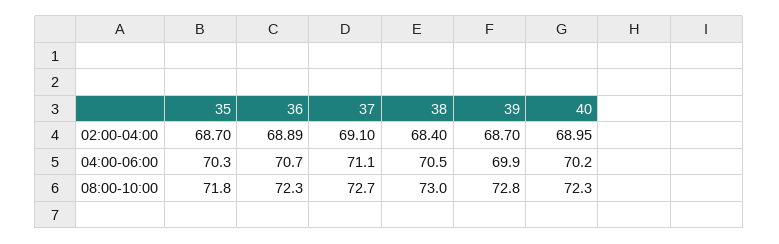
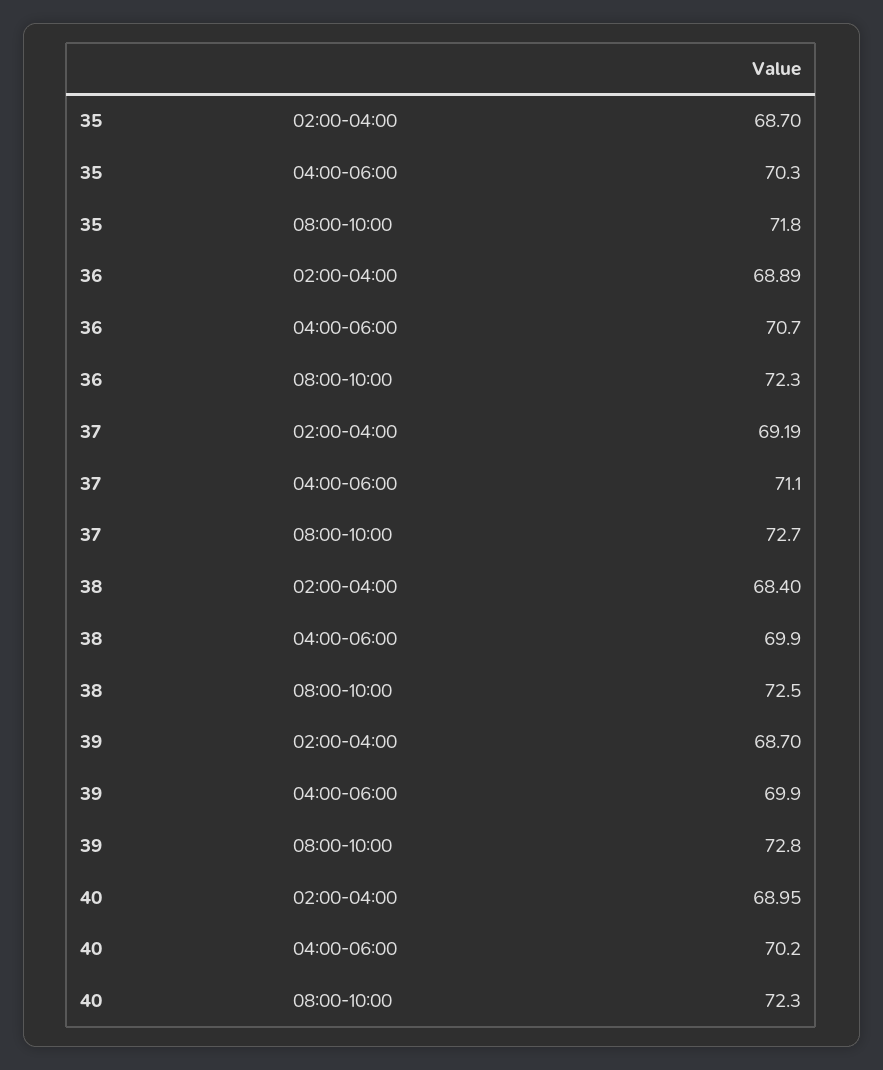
  {
    "35": {
      "02:00-04:00": 68.7,
      "04:00-06:00": 70.3,
      "08:00-10:00": 71.8
    },
    "36": {
      "02:00-04:00": 68.89,
      "04:00-06:00": 70.7,
      "08:00-10:00": 72.3
    },
    "37": {
-     "02:00-04:00": 69.1,
+     "02:00-04:00": 69.19,
      "04:00-06:00": 71.1,
      "08:00-10:00": 72.7
    },
    "38": {
      "02:00-04:00": 68.4,
-     "04:00-06:00": 70.5,
+     "04:00-06:00": 69.9,
-     "08:00-10:00": 73
+     "08:00-10:00": 72.5
    },
    "39": {
      "02:00-04:00": 68.7,
      "04:00-06:00": 69.9,
      "08:00-10:00": 72.8
    },
    "40": {
      "02:00-04:00": 68.95,
      "04:00-06:00": 70.2,
      "08:00-10:00": 72.3
    }
  }

